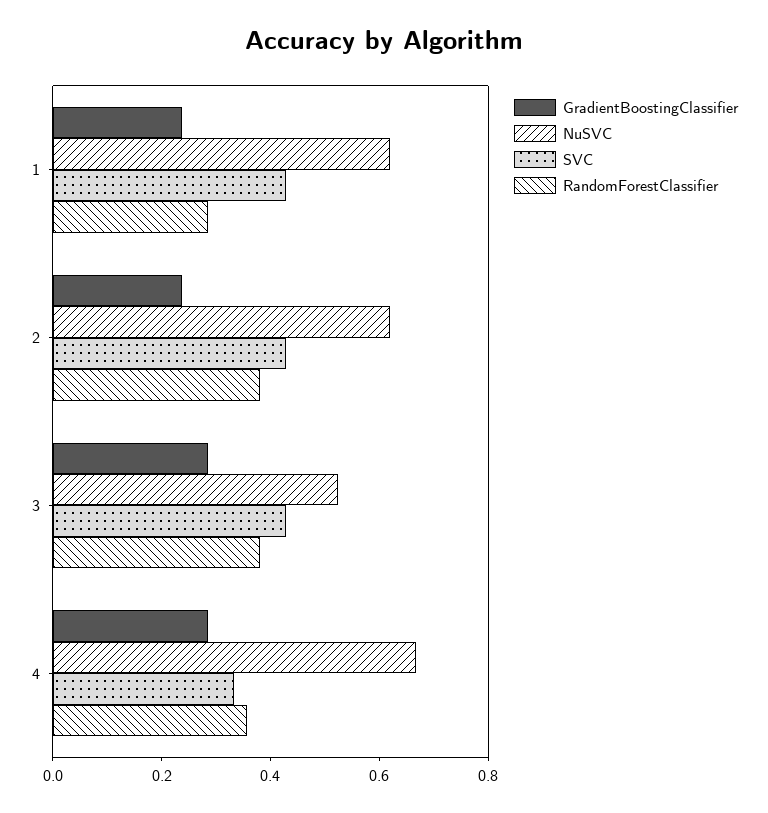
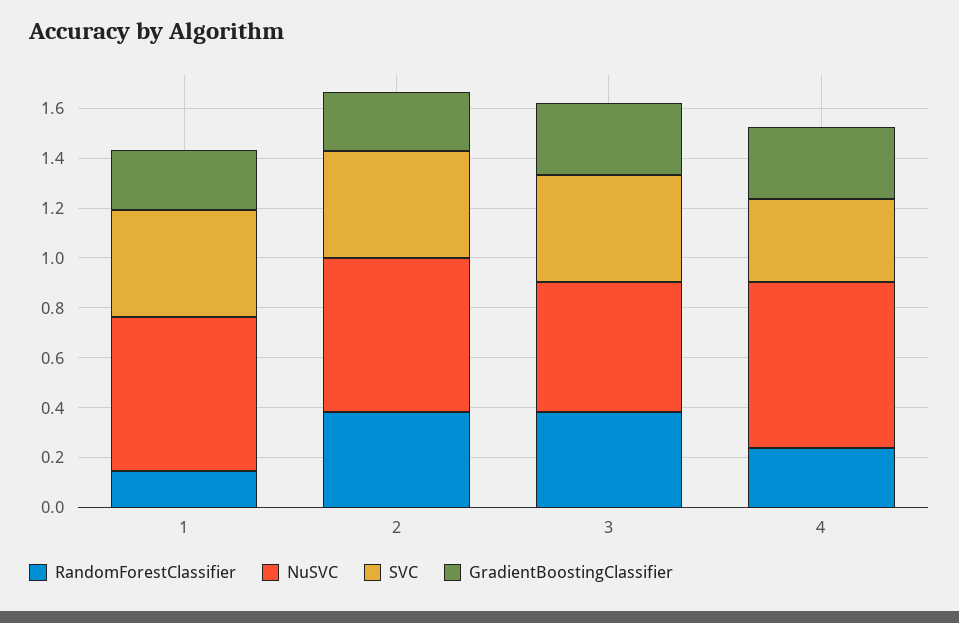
  {
    "GradientBoostingClassifier": {
      "1": 0.25,
      "2": 0.25,
      "3": 0.3,
      "4": 0.3
    },
    "NuSVC": {
      "1": 0.6,
      "2": 0.6,
      "3": 0.5,
      "4": 0.65
    },
    "SVC": {
      "1": 0.45,
      "2": 0.45,
      "3": 0.45,
      "4": 0.35
    },
    "RandomForestClassifier": {
-     "1": 0.3,
+     "1": 0.15,
      "2": 0.4,
      "3": 0.4,
-     "4": 0.35
+     "4": 0.25
    }
  }

